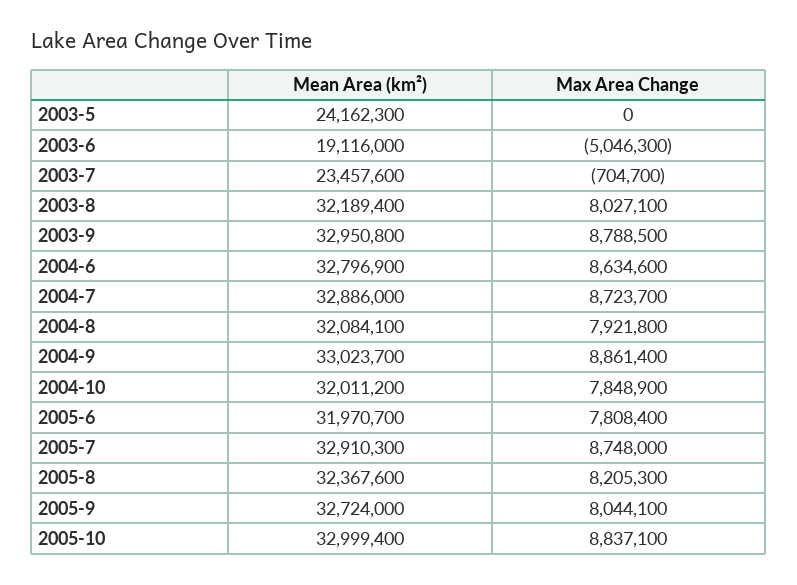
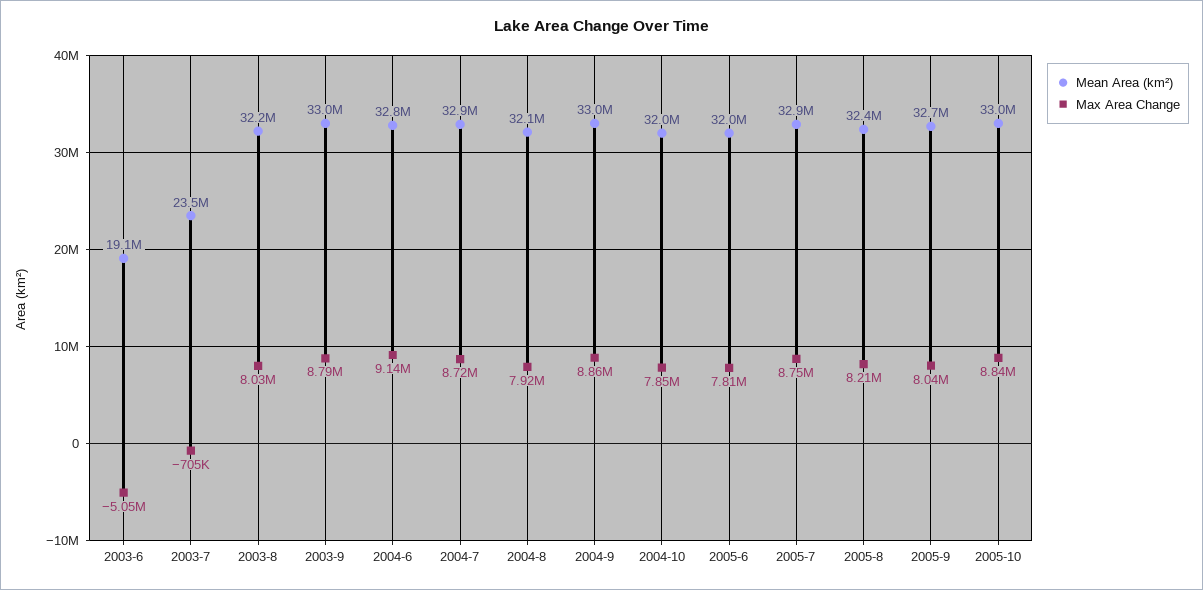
  {
    "Mean Area (km²)": {
-     "2003-5": 24162300,
      "2003-6": 19116000,
      "2003-7": 23457600,
      "2003-8": 32189400,
      "2003-9": 32950800,
      "2004-6": 32796900,
      "2004-7": 32886000,
      "2004-8": 32084100,
      "2004-9": 33023700,
      "2004-10": 32011200,
      "2005-6": 31970700,
      "2005-7": 32910300,
      "2005-8": 32367600,
      "2005-9": 32724000,
      "2005-10": 32999400
    },
    "Max Area Change": {
-     "2003-5": 0,
      "2003-6": -5046300,
      "2003-7": -704700,
      "2003-8": 8027100,
      "2003-9": 8788500,
-     "2004-6": 8634600,
+     "2004-6": 9140000,
      "2004-7": 8723700,
      "2004-8": 7921800,
      "2004-9": 8861400,
      "2004-10": 7848900,
      "2005-6": 7808400,
      "2005-7": 8748000,
      "2005-8": 8205300,
      "2005-9": 8044100,
      "2005-10": 8837100
    }
  }

